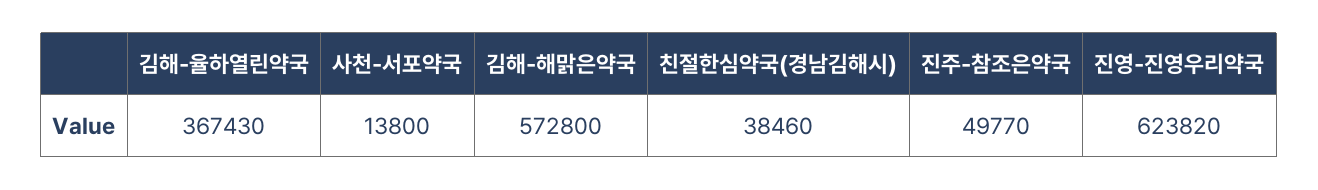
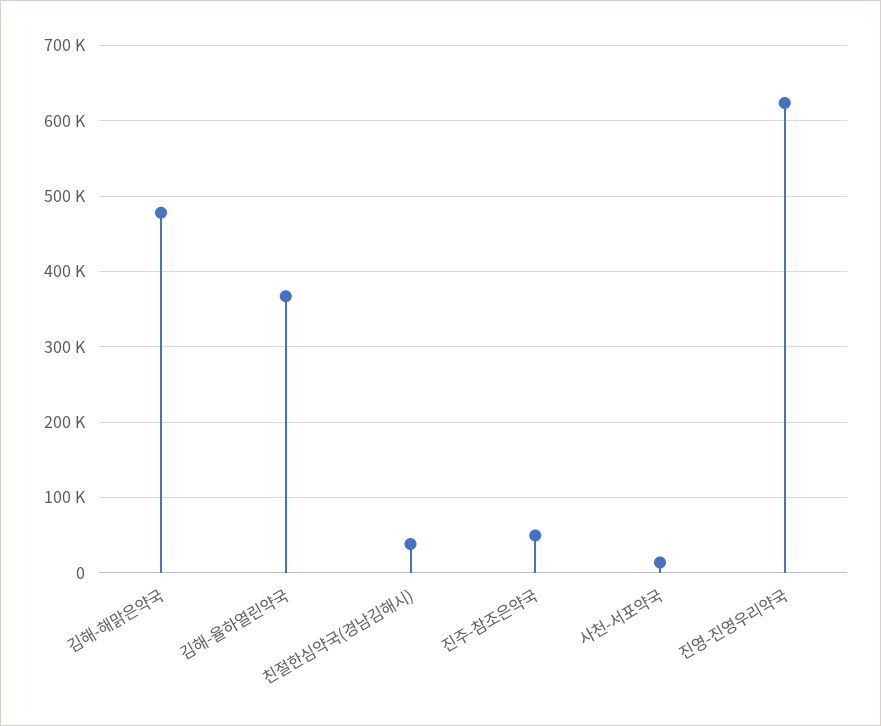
  {
    "김해-율하열린약국": 367430,
    "사천-서포약국": 13800,
-   "김해-해맑은약국": 572800,
+   "김해-해맑은약국": 480000,
    "친절한심약국(경남김해시)": 38460,
    "진주-참조은약국": 49770,
    "진영-진영우리약국": 623820
  }

